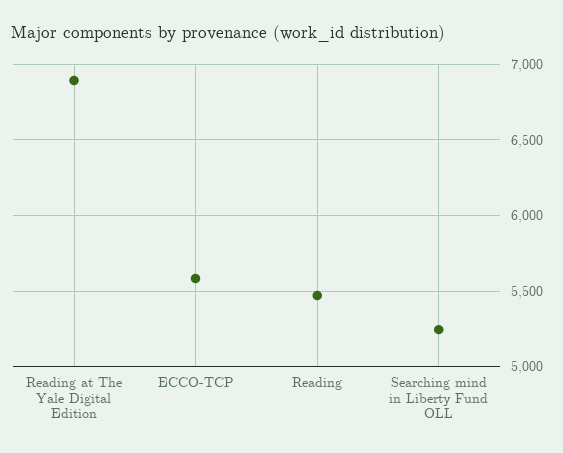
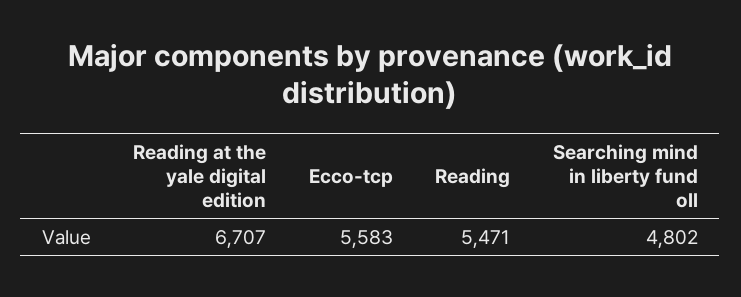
  {
-   "Reading at The Yale Digital Edition": 6900,
+   "Reading at The Yale Digital Edition": 6707,
    "ECCO-TCP": 5583,
    "Reading": 5471,
-   "Searching mind in Liberty Fund OLL": 5250
+   "Searching mind in Liberty Fund OLL": 4802
  }

